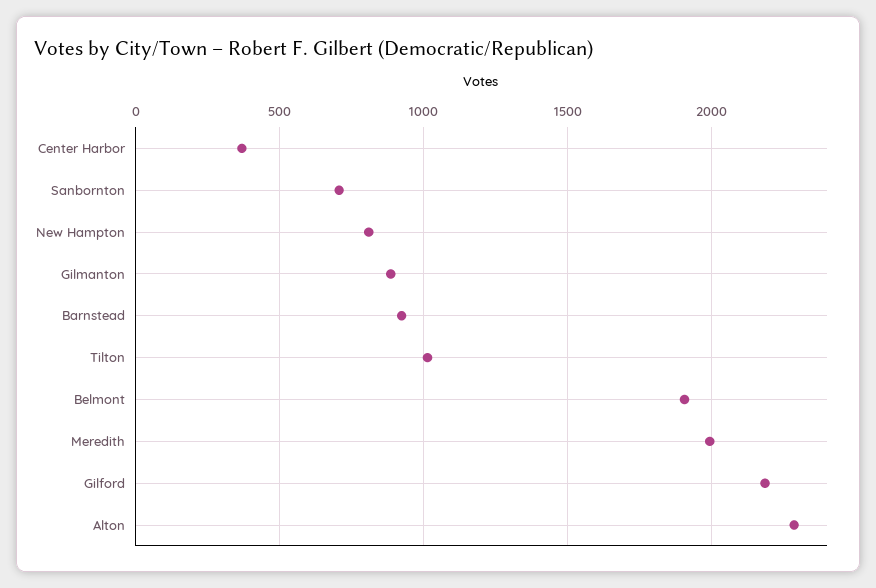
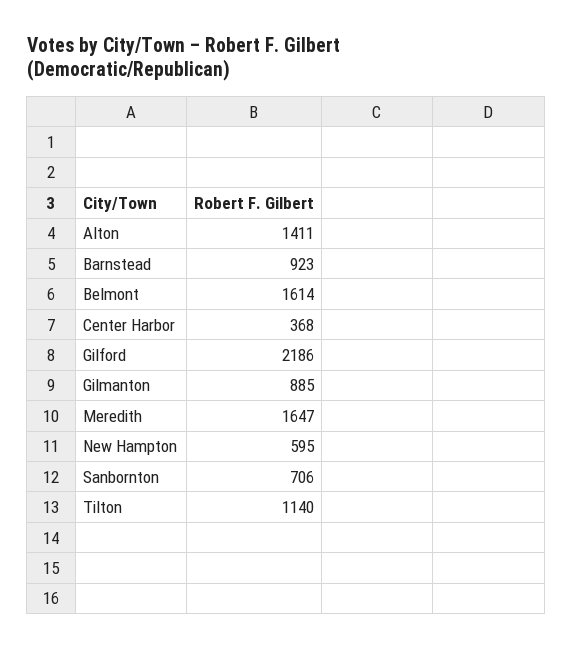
  {
    "Center Harbor": 368,
    "Sanbornton": 706,
-   "New Hampton": 800,
+   "New Hampton": 595,
    "Gilmanton": 885,
    "Barnstead": 923,
-   "Tilton": 1000,
+   "Tilton": 1140,
-   "Belmont": 1900,
+   "Belmont": 1614,
-   "Meredith": 2000,
+   "Meredith": 1647,
    "Gilford": 2186,
-   "Alton": 2300
+   "Alton": 1411
  }

